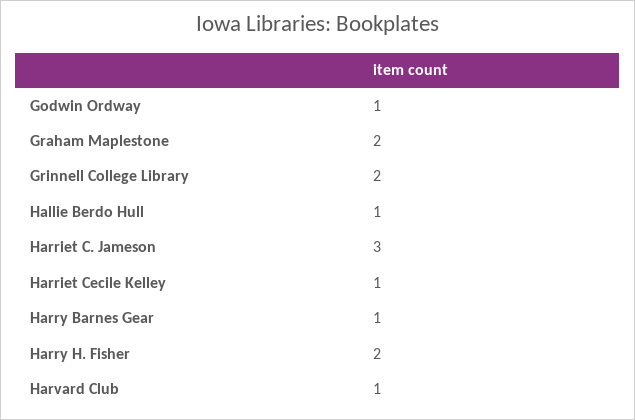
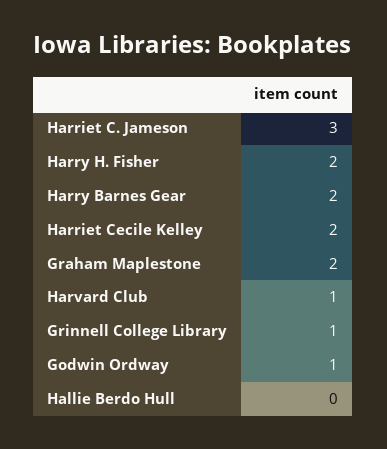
  {
    "Godwin Ordway": 1,
    "Graham Maplestone": 2,
-   "Grinnell College Library": 2,
+   "Grinnell College Library": 1,
-   "Hallie Berdo Hull": 1,
+   "Hallie Berdo Hull": 0,
    "Harriet C. Jameson": 3,
-   "Harriet Cecile Kelley": 1,
+   "Harriet Cecile Kelley": 2,
-   "Harry Barnes Gear": 1,
+   "Harry Barnes Gear": 2,
    "Harry H. Fisher": 2,
    "Harvard Club": 1
  }

